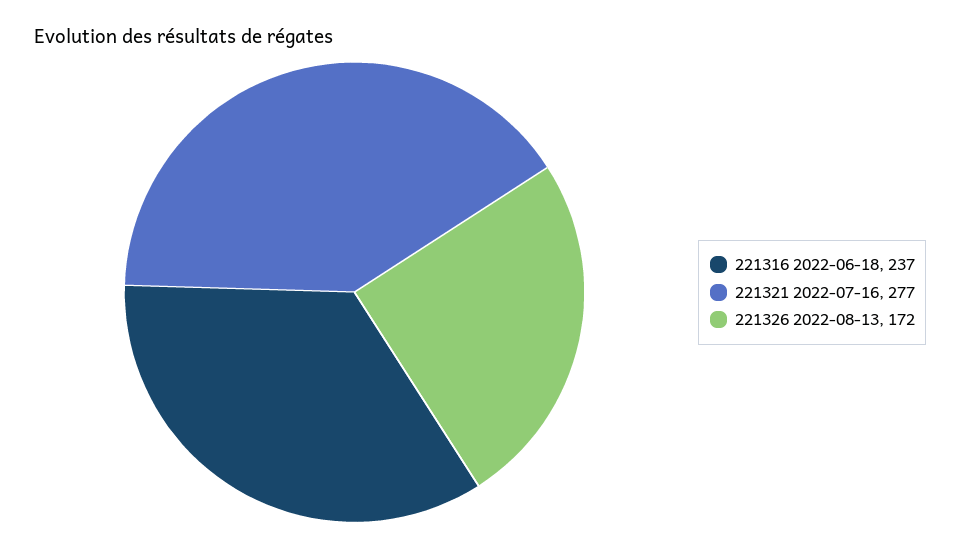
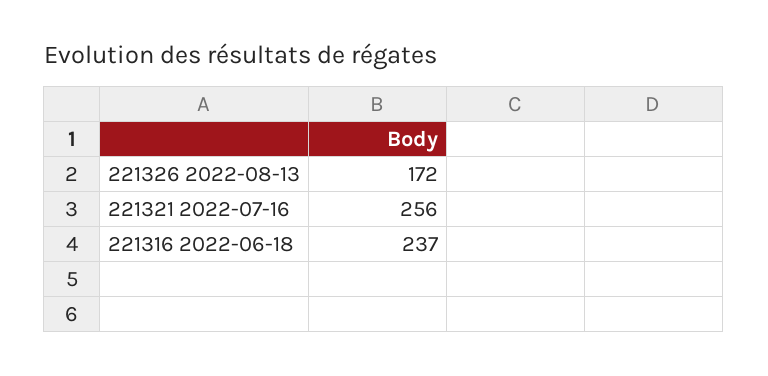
  {
    "221316 2022-06-18": 237,
-   "221321 2022-07-16": 277,
+   "221321 2022-07-16": 256,
    "221326 2022-08-13": 172
  }

